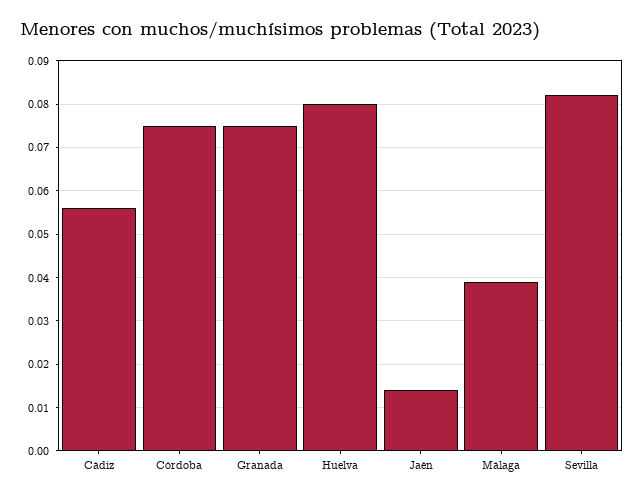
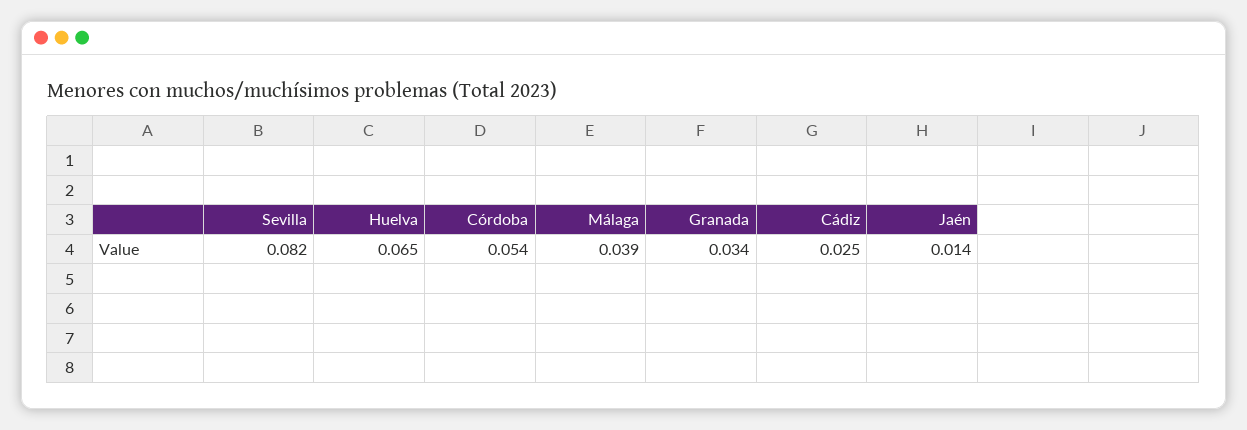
  {
-   "Cádiz": 0.055,
+   "Cádiz": 0.025,
-   "Córdoba": 0.075,
+   "Córdoba": 0.054,
-   "Granada": 0.075,
+   "Granada": 0.034,
-   "Huelva": 0.08,
+   "Huelva": 0.065,
    "Jaén": 0.014,
    "Málaga": 0.039,
    "Sevilla": 0.082
  }

